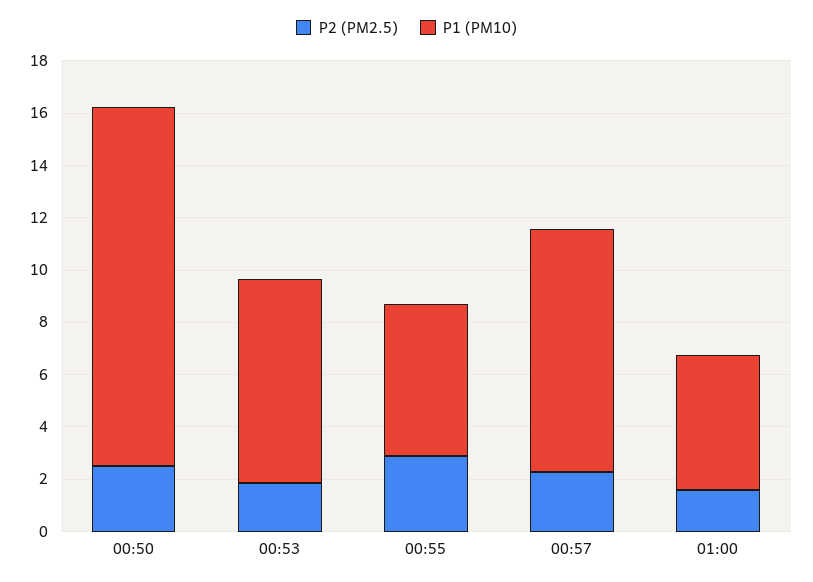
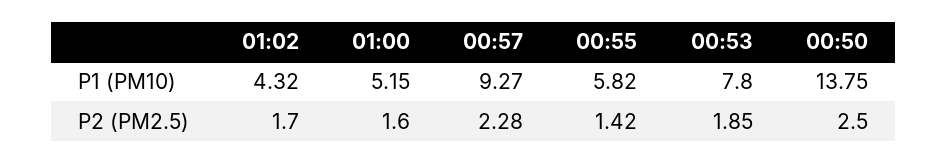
  {
    "P2 (PM2.5)": {
      "00:50": 2.5,
      "00:53": 1.85,
-     "00:55": 3,
+     "00:55": 1.42,
      "00:57": 2.28,
-     "01:00": 1.6
+     "01:00": 1.6,
+     "01:02": 1.7
    },
    "P1 (PM10)": {
      "00:50": 13.75,
      "00:53": 7.8,
      "00:55": 5.82,
      "00:57": 9.27,
-     "01:00": 5.15
+     "01:00": 5.15,
+     "01:02": 4.32
    }
  }

